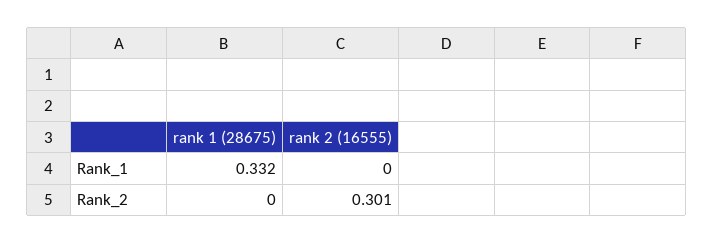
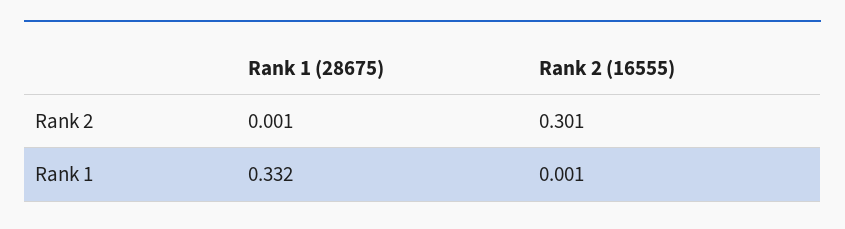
  {
    "rank 1 (28675)": {
      "Rank_1": 0.332,
-     "Rank_2": 0
+     "Rank_2": 0.001
    },
    "rank 2 (16555)": {
-     "Rank_1": 0,
+     "Rank_1": 0.001,
      "Rank_2": 0.301
    }
  }

